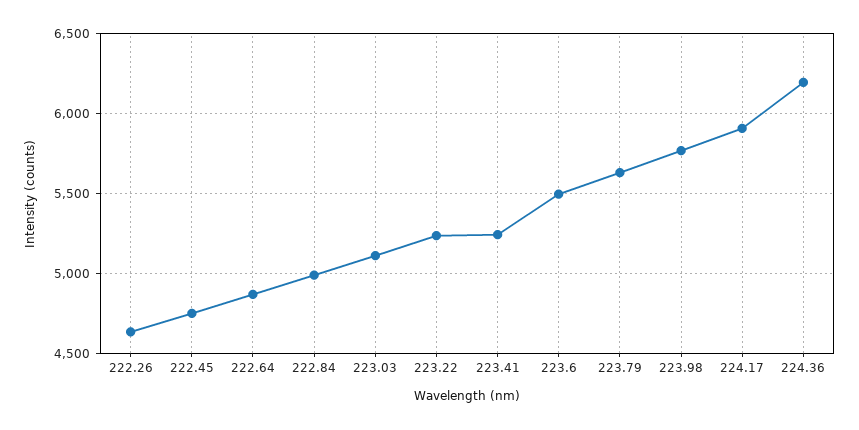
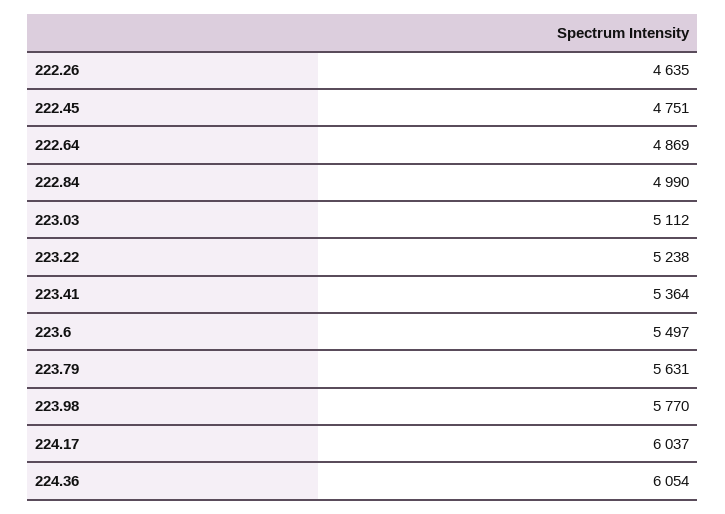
  {
    "222.26": 4635,
    "222.45": 4751,
    "222.64": 4869,
    "222.84": 4990,
    "223.03": 5112,
    "223.22": 5238,
-   "223.41": 5250,
+   "223.41": 5364,
    "223.6": 5497,
    "223.79": 5631,
    "223.98": 5770,
-   "224.17": 5900,
+   "224.17": 6037,
-   "224.36": 6200
+   "224.36": 6054
  }

